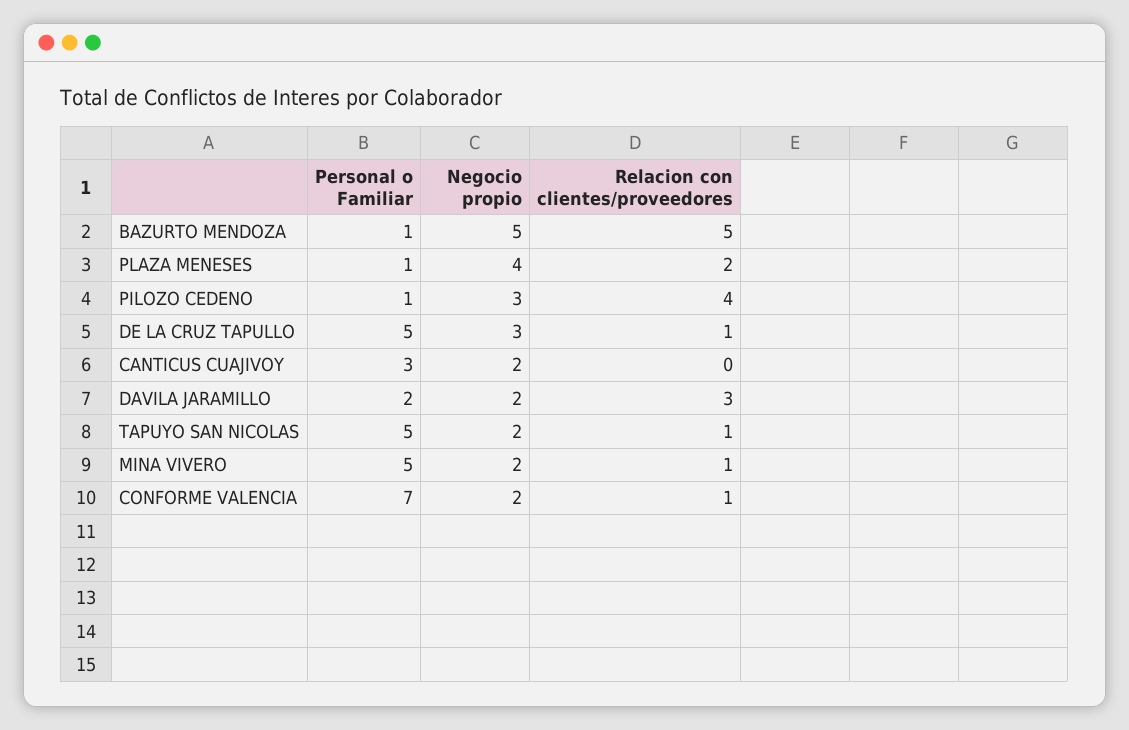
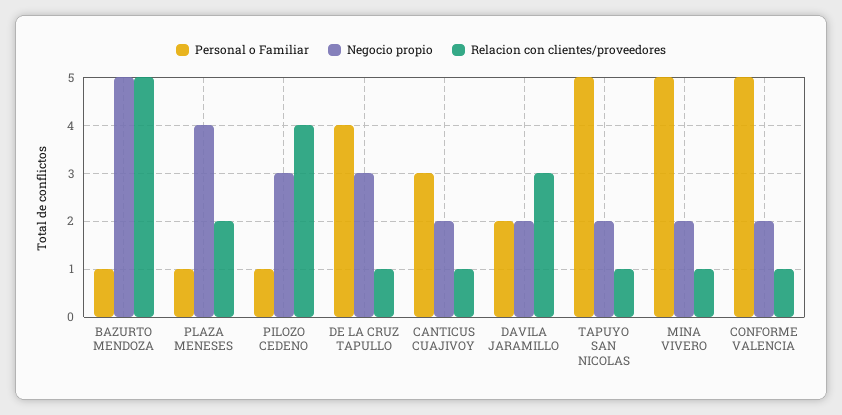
  {
    "Personal o Familiar": {
      "BAZURTO MENDOZA": 1,
      "PLAZA MENESES": 1,
      "PILOZO CEDENO": 1,
-     "DE LA CRUZ TAPULLO": 5,
+     "DE LA CRUZ TAPULLO": 4,
      "CANTICUS CUAJIVOY": 3,
      "DAVILA JARAMILLO": 2,
      "TAPUYO SAN NICOLAS": 5,
      "MINA VIVERO": 5,
-     "CONFORME VALENCIA": 7
+     "CONFORME VALENCIA": 5
    },
    "Negocio propio": {
      "BAZURTO MENDOZA": 5,
      "PLAZA MENESES": 4,
      "PILOZO CEDENO": 3,
      "DE LA CRUZ TAPULLO": 3,
      "CANTICUS CUAJIVOY": 2,
      "DAVILA JARAMILLO": 2,
      "TAPUYO SAN NICOLAS": 2,
      "MINA VIVERO": 2,
      "CONFORME VALENCIA": 2
    },
    "Relacion con clientes/proveedores": {
      "BAZURTO MENDOZA": 5,
      "PLAZA MENESES": 2,
      "PILOZO CEDENO": 4,
      "DE LA CRUZ TAPULLO": 1,
-     "CANTICUS CUAJIVOY": 0,
+     "CANTICUS CUAJIVOY": 1,
      "DAVILA JARAMILLO": 3,
      "TAPUYO SAN NICOLAS": 1,
      "MINA VIVERO": 1,
      "CONFORME VALENCIA": 1
    }
  }

